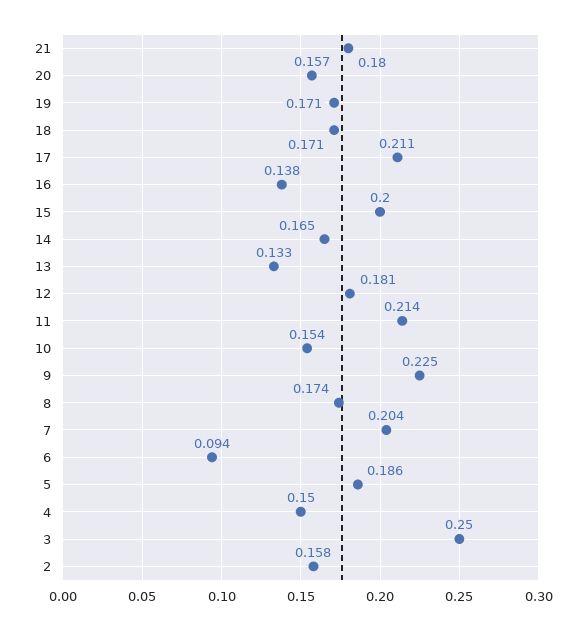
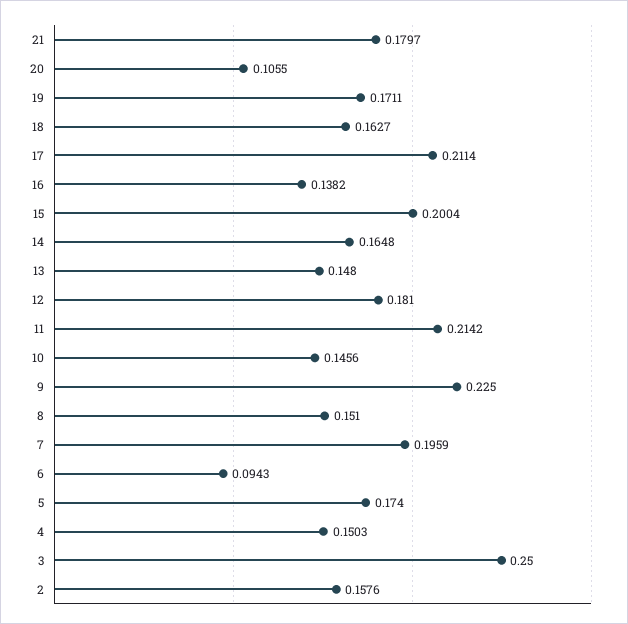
  {
    "21": 0.1797,
-   "20": 0.157,
+   "20": 0.1055,
    "19": 0.1711,
-   "18": 0.171,
+   "18": 0.1627,
    "17": 0.2114,
    "16": 0.1382,
    "15": 0.2004,
    "14": 0.1648,
-   "13": 0.133,
+   "13": 0.148,
    "12": 0.181,
    "11": 0.2142,
-   "10": 0.154,
+   "10": 0.1456,
    "9": 0.225,
-   "8": 0.174,
+   "8": 0.151,
-   "7": 0.204,
+   "7": 0.1959,
    "6": 0.0943,
-   "5": 0.186,
+   "5": 0.174,
    "4": 0.1503,
    "3": 0.25,
    "2": 0.1576
  }

